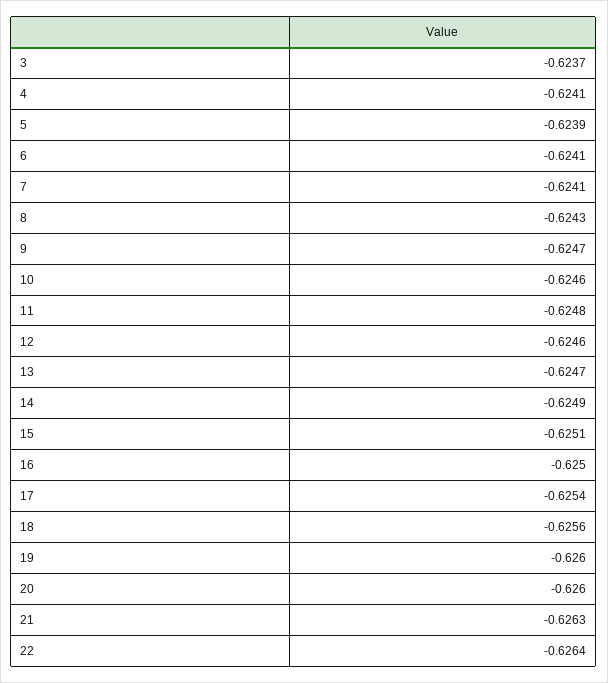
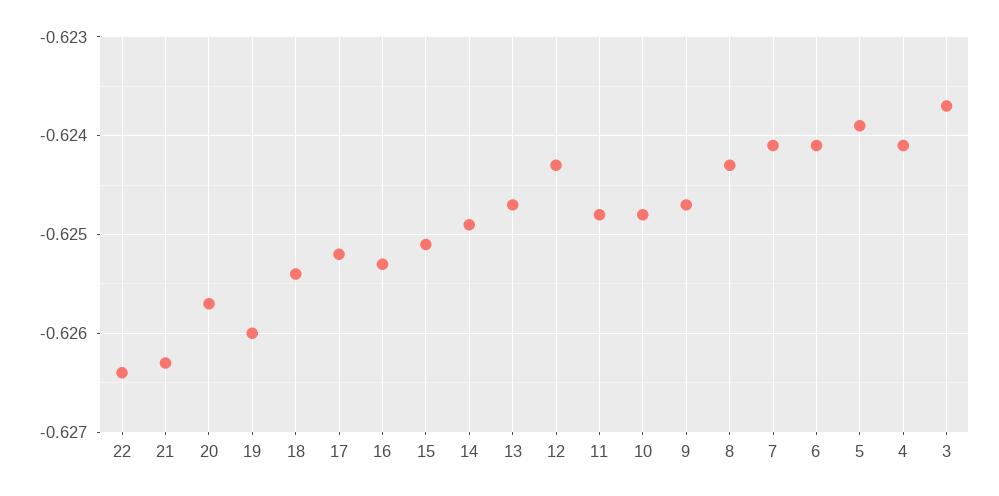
  {
    "3": -0.6237,
    "4": -0.6241,
    "5": -0.6239,
    "6": -0.6241,
    "7": -0.6241,
    "8": -0.6243,
    "9": -0.6247,
-   "10": -0.6246,
+   "10": -0.6248,
    "11": -0.6248,
-   "12": -0.6246,
+   "12": -0.6243,
    "13": -0.6247,
    "14": -0.6249,
    "15": -0.6251,
-   "16": -0.625,
+   "16": -0.6253,
-   "17": -0.6254,
+   "17": -0.6252,
-   "18": -0.6256,
+   "18": -0.6254,
    "19": -0.626,
-   "20": -0.626,
+   "20": -0.6257,
    "21": -0.6263,
    "22": -0.6264
  }

